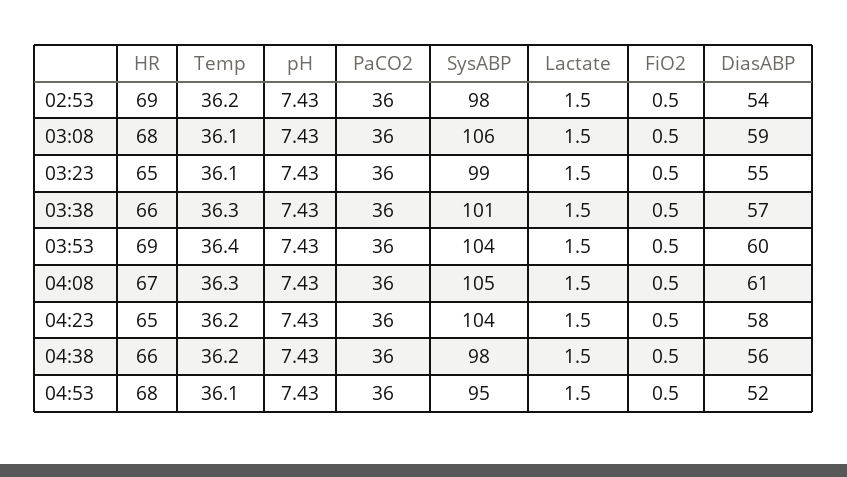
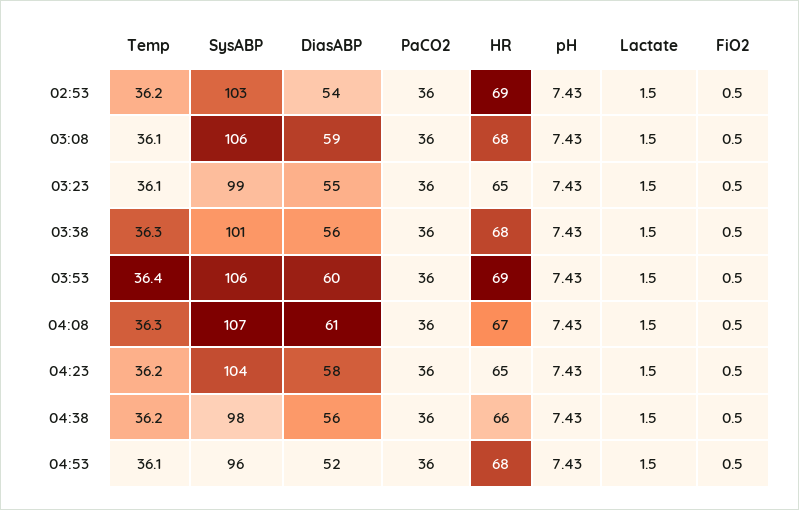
  {
    "HR": {
      "02:53": 69,
      "03:08": 68,
      "03:23": 65,
-     "03:38": 66,
+     "03:38": 68,
      "03:53": 69,
      "04:08": 67,
      "04:23": 65,
      "04:38": 66,
      "04:53": 68
    },
    "Temp": {
      "02:53": 36.2,
      "03:08": 36.1,
      "03:23": 36.1,
      "03:38": 36.3,
      "03:53": 36.4,
      "04:08": 36.3,
      "04:23": 36.2,
      "04:38": 36.2,
      "04:53": 36.1
    },
    "pH": {
      "02:53": 7.43,
      "03:08": 7.43,
      "03:23": 7.43,
      "03:38": 7.43,
      "03:53": 7.43,
      "04:08": 7.43,
      "04:23": 7.43,
      "04:38": 7.43,
      "04:53": 7.43
    },
    "PaCO2": {
      "02:53": 36,
      "03:08": 36,
      "03:23": 36,
      "03:38": 36,
      "03:53": 36,
      "04:08": 36,
      "04:23": 36,
      "04:38": 36,
      "04:53": 36
    },
    "SysABP": {
-     "02:53": 98,
+     "02:53": 103,
      "03:08": 106,
      "03:23": 99,
      "03:38": 101,
-     "03:53": 104,
+     "03:53": 106,
-     "04:08": 105,
+     "04:08": 107,
      "04:23": 104,
      "04:38": 98,
-     "04:53": 95
+     "04:53": 96
    },
    "Lactate": {
      "02:53": 1.5,
      "03:08": 1.5,
      "03:23": 1.5,
      "03:38": 1.5,
      "03:53": 1.5,
      "04:08": 1.5,
      "04:23": 1.5,
      "04:38": 1.5,
      "04:53": 1.5
    },
    "FiO2": {
      "02:53": 0.5,
      "03:08": 0.5,
      "03:23": 0.5,
      "03:38": 0.5,
      "03:53": 0.5,
      "04:08": 0.5,
      "04:23": 0.5,
      "04:38": 0.5,
      "04:53": 0.5
    },
    "DiasABP": {
      "02:53": 54,
      "03:08": 59,
      "03:23": 55,
-     "03:38": 57,
+     "03:38": 56,
      "03:53": 60,
      "04:08": 61,
      "04:23": 58,
      "04:38": 56,
      "04:53": 52
    }
  }

